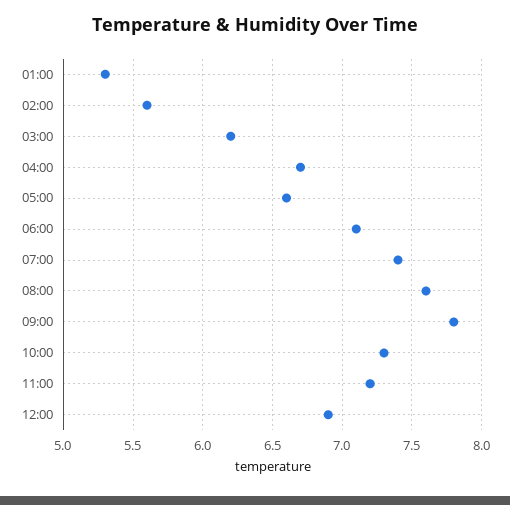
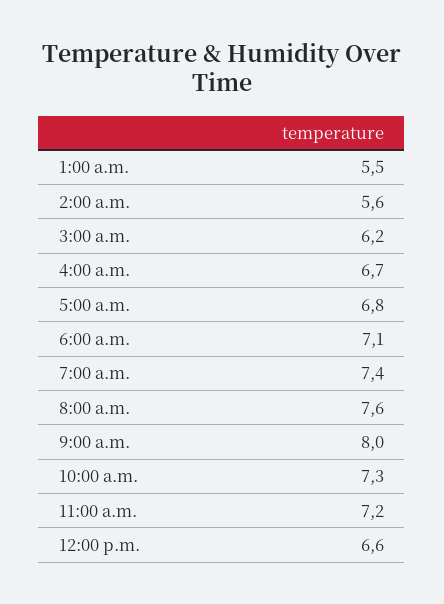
  {
-   "01:00": 5.3,
+   "01:00": 5.5,
    "02:00": 5.6,
    "03:00": 6.2,
    "04:00": 6.7,
-   "05:00": 6.6,
+   "05:00": 6.8,
    "06:00": 7.1,
    "07:00": 7.4,
    "08:00": 7.6,
-   "09:00": 7.8,
+   "09:00": 8,
    "10:00": 7.3,
    "11:00": 7.2,
-   "12:00": 6.9
+   "12:00": 6.6
  }

